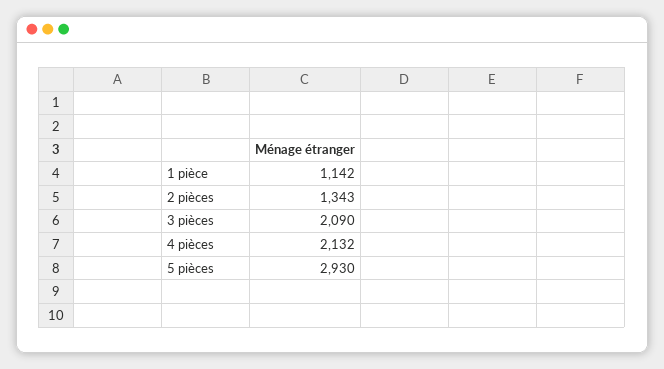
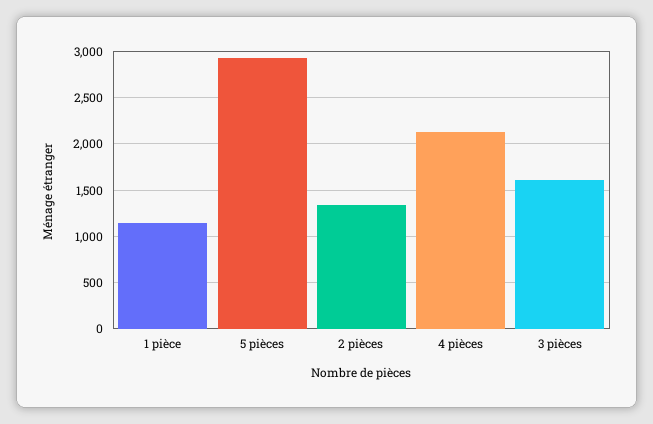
  {
    "1 pièce": 1142,
    "2 pièces": 1343,
-   "3 pièces": 2090,
+   "3 pièces": 1600,
    "4 pièces": 2132,
    "5 pièces": 2930
  }

